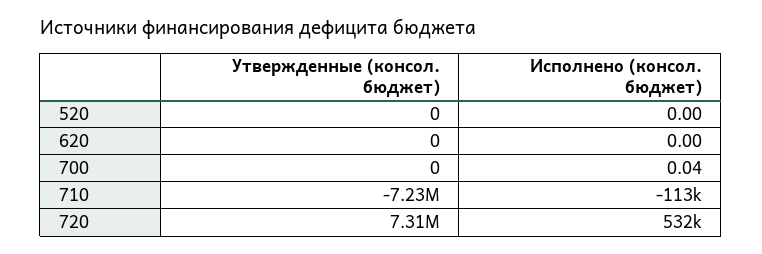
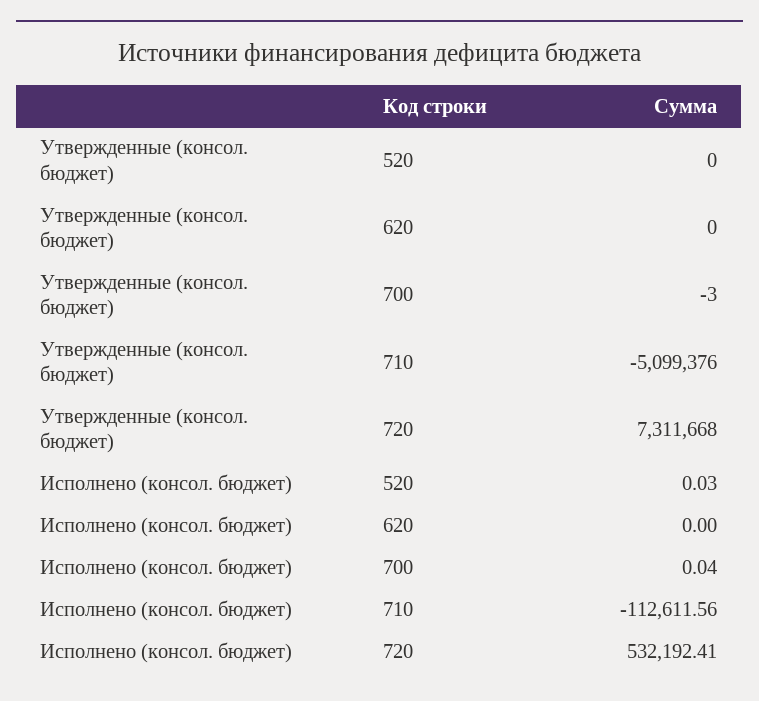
  {
    "Утвержденные (консол. бюджет)": {
      "520": 0,
      "620": 0,
-     "700": 0,
+     "700": -3,
-     "710": -7230000,
+     "710": -5099376,
      "720": 7311668
    },
    "Исполнено (консол. бюджет)": {
-     "520": 0,
+     "520": 0.03,
      "620": 0,
      "700": 0.04,
      "710": -112611.56,
      "720": 532192.41
    }
  }

